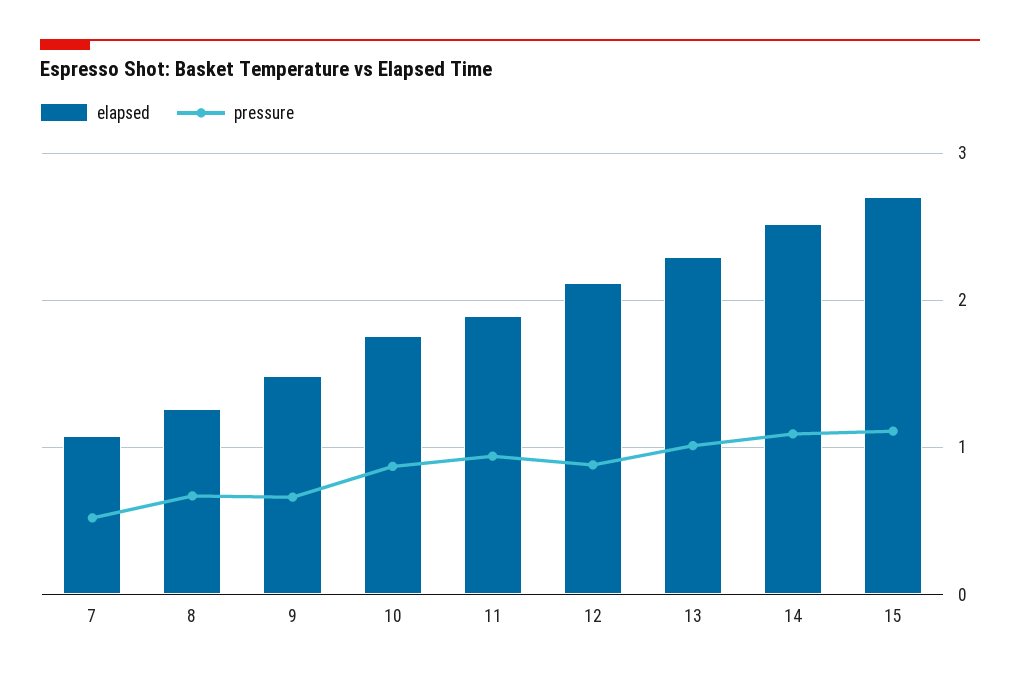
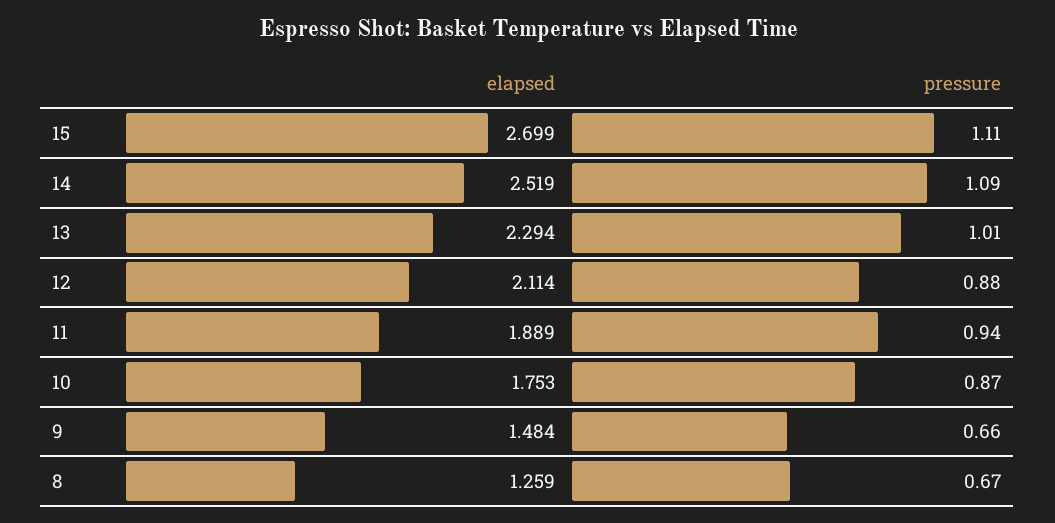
  {
    "elapsed": {
-     "7": 1.1,
      "8": 1.259,
      "9": 1.484,
      "10": 1.753,
      "11": 1.889,
      "12": 2.114,
      "13": 2.294,
      "14": 2.519,
      "15": 2.699
    },
    "pressure": {
-     "7": 0.5,
      "8": 0.67,
      "9": 0.66,
      "10": 0.87,
      "11": 0.94,
      "12": 0.88,
      "13": 1.01,
      "14": 1.09,
      "15": 1.11
    }
  }

